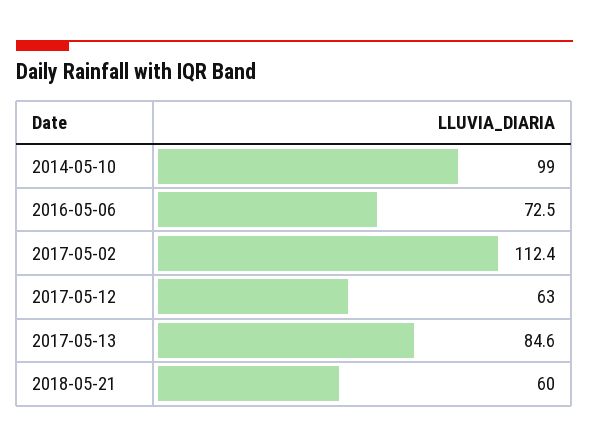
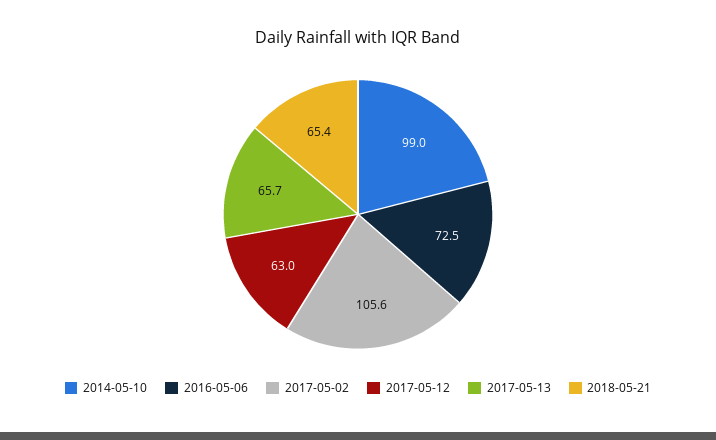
  {
    "2014-05-10": 99,
    "2016-05-06": 72.5,
-   "2017-05-02": 112.4,
+   "2017-05-02": 105.6,
    "2017-05-12": 63,
-   "2017-05-13": 84.6,
+   "2017-05-13": 65.7,
-   "2018-05-21": 60
+   "2018-05-21": 65.4
  }

